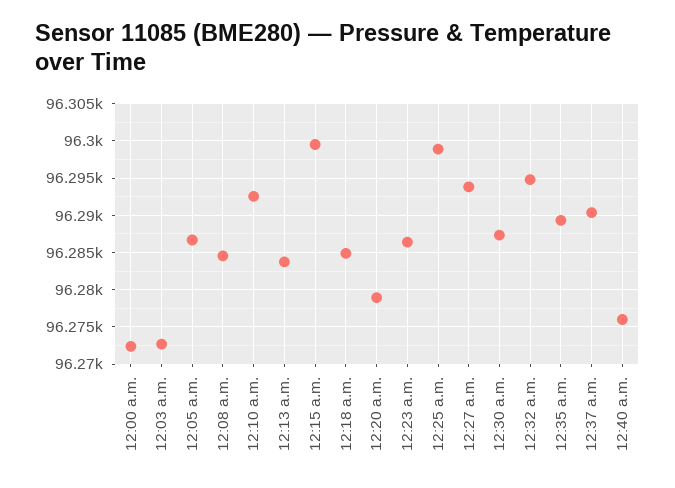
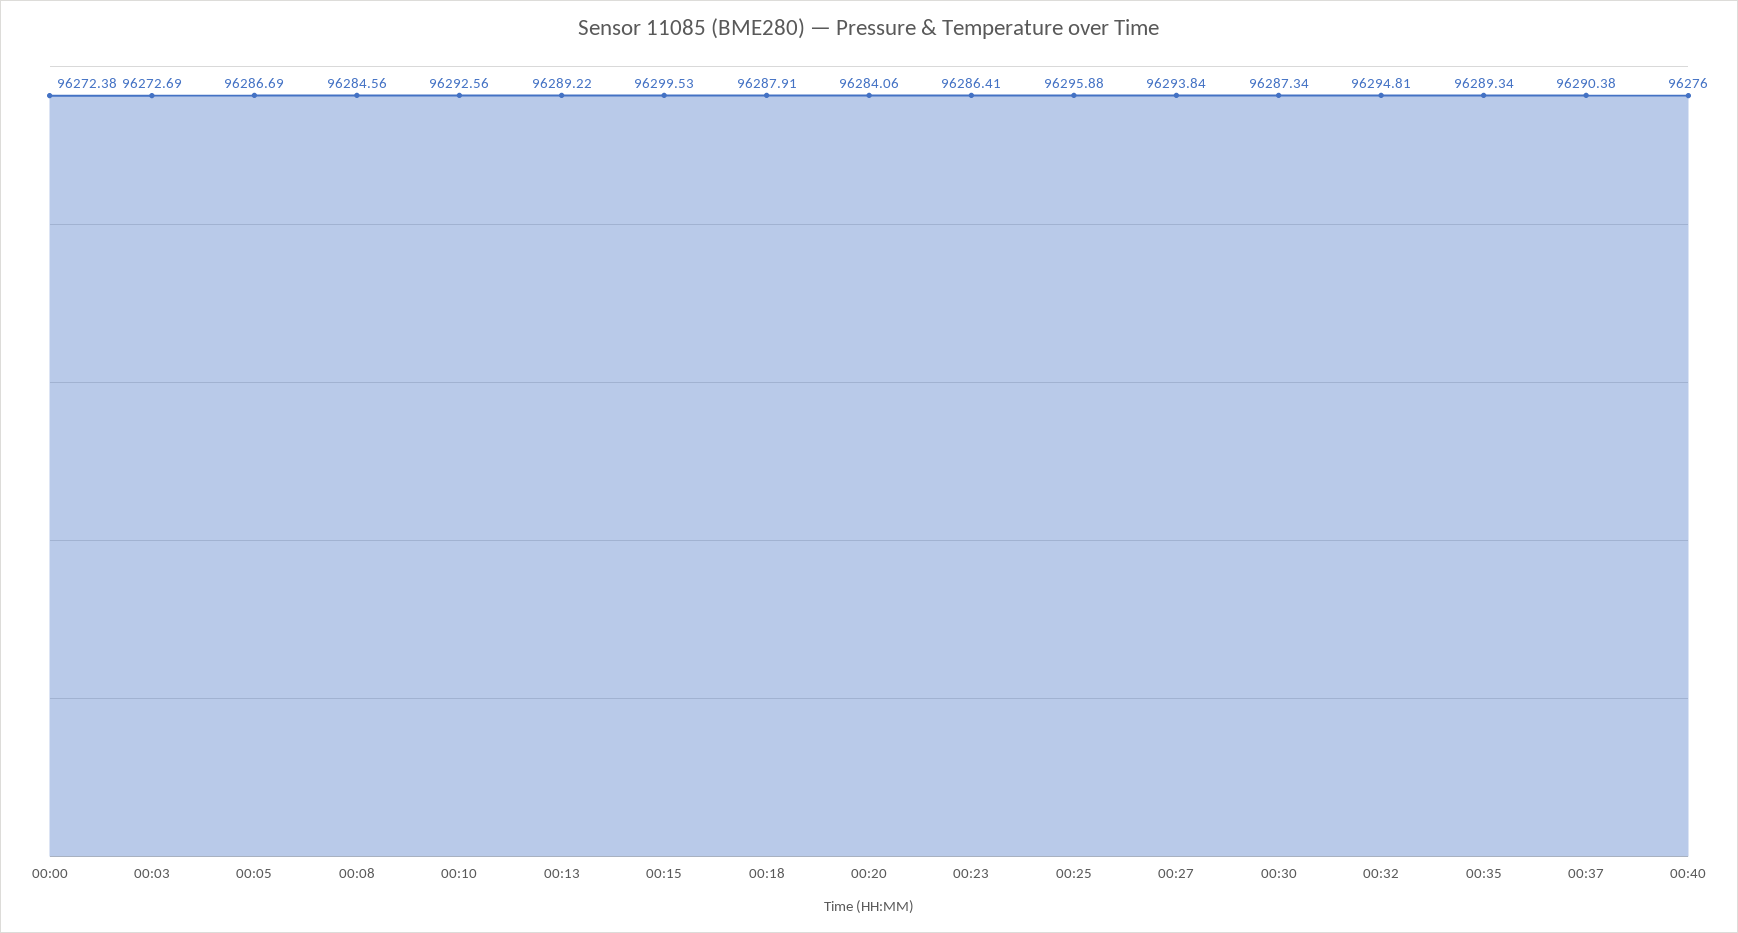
  {
    "12:00 a.m.": 96272.38,
    "12:03 a.m.": 96272.69,
    "12:05 a.m.": 96286.69,
    "12:08 a.m.": 96284.56,
    "12:10 a.m.": 96292.56,
-   "12:13 a.m.": 96284,
+   "12:13 a.m.": 96289.22,
    "12:15 a.m.": 96299.53,
-   "12:18 a.m.": 96285,
+   "12:18 a.m.": 96287.91,
-   "12:20 a.m.": 96279,
+   "12:20 a.m.": 96284.06,
    "12:23 a.m.": 96286.41,
-   "12:25 a.m.": 96299,
+   "12:25 a.m.": 96295.88,
    "12:27 a.m.": 96293.84,
    "12:30 a.m.": 96287.34,
    "12:32 a.m.": 96294.81,
    "12:35 a.m.": 96289.34,
    "12:37 a.m.": 96290.38,
    "12:40 a.m.": 96276
  }

